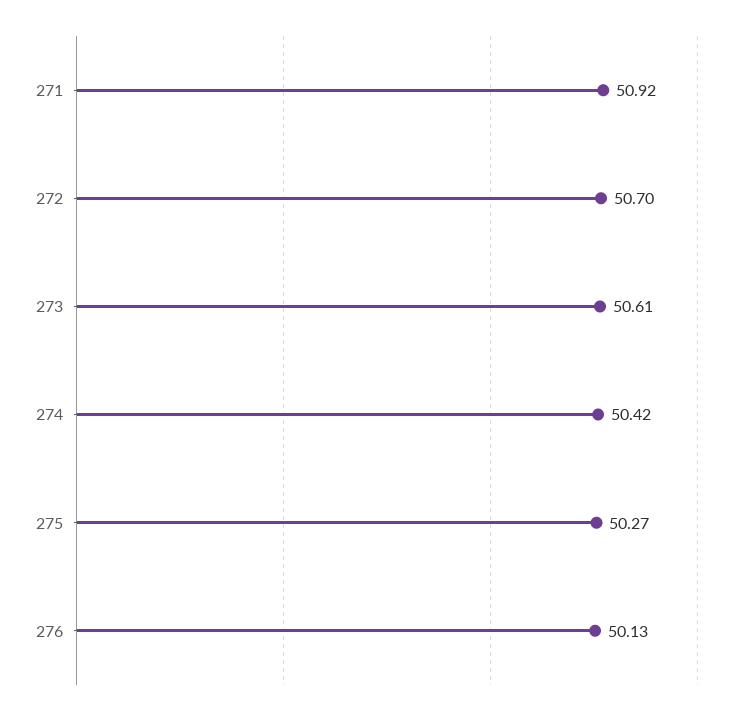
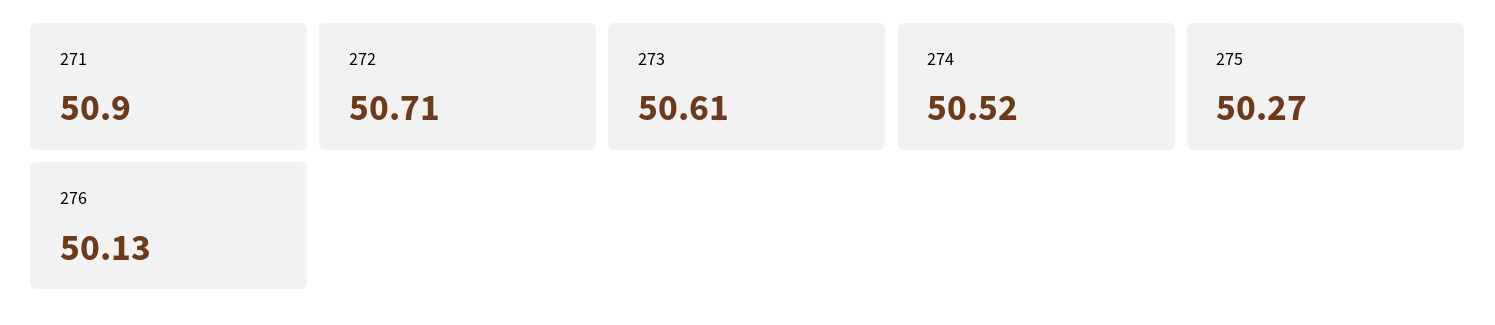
  {
-   "271": 50.92,
+   "271": 50.9,
-   "272": 50.7,
+   "272": 50.71,
    "273": 50.61,
-   "274": 50.42,
+   "274": 50.52,
    "275": 50.27,
    "276": 50.13
  }

